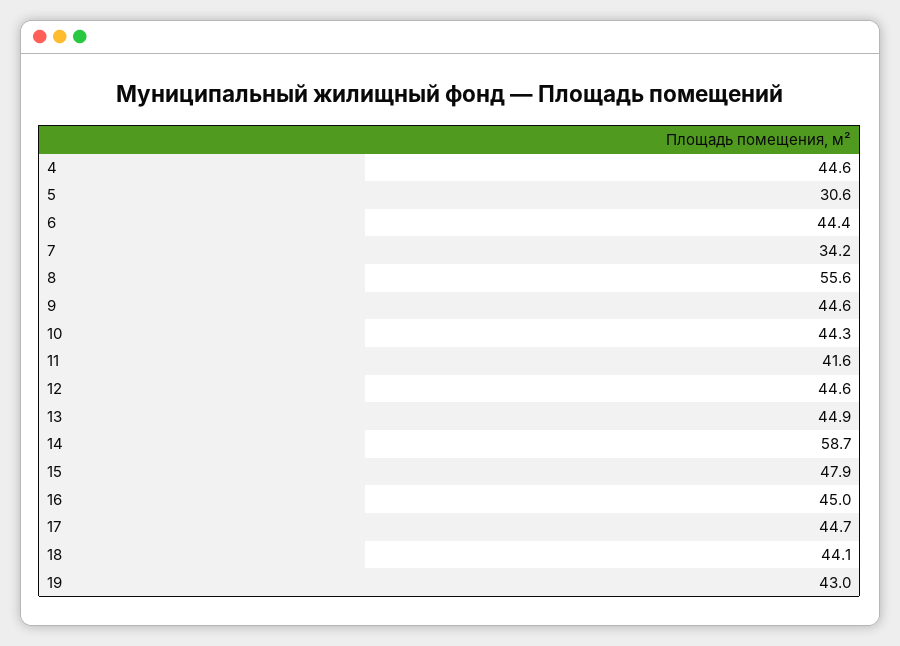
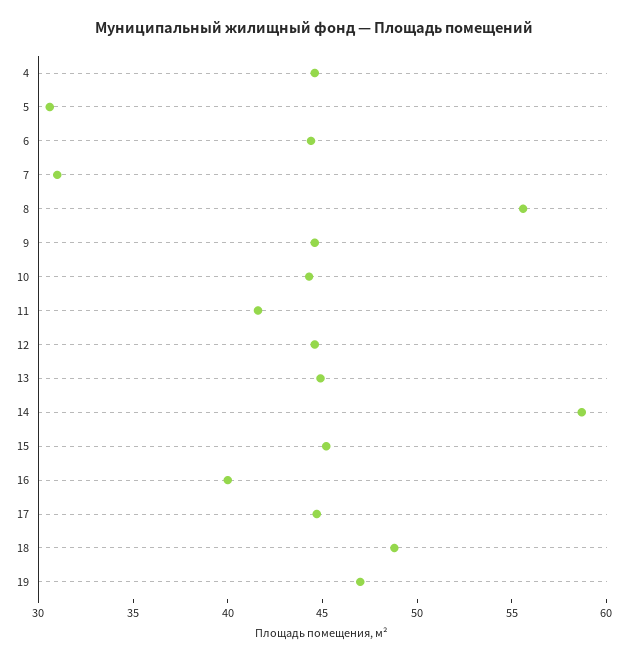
  {
    "4": 44.6,
    "5": 30.6,
    "6": 44.4,
-   "7": 34.2,
+   "7": 31,
    "8": 55.6,
    "9": 44.6,
    "10": 44.3,
    "11": 41.6,
    "12": 44.6,
    "13": 44.9,
    "14": 58.7,
-   "15": 47.9,
+   "15": 45,
-   "16": 45,
+   "16": 40,
    "17": 44.7,
-   "18": 44.1,
+   "18": 49,
-   "19": 43
+   "19": 47
  }

